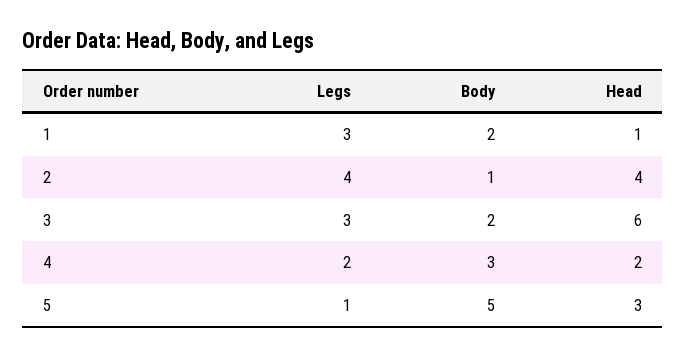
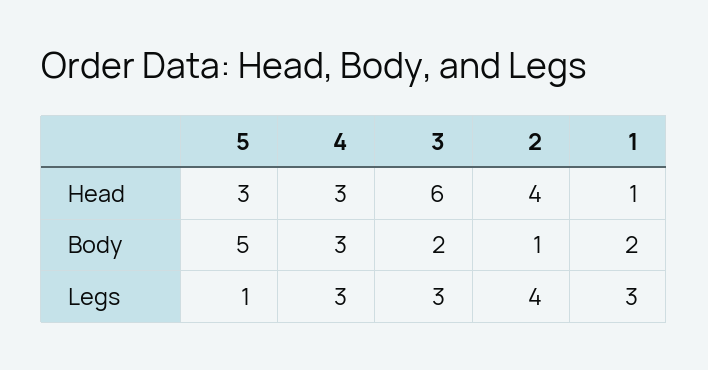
  {
    "Legs": {
      "1": 3,
      "2": 4,
      "3": 3,
-     "4": 2,
+     "4": 3,
      "5": 1
    },
    "Body": {
      "1": 2,
      "2": 1,
      "3": 2,
      "4": 3,
      "5": 5
    },
    "Head": {
      "1": 1,
      "2": 4,
      "3": 6,
-     "4": 2,
+     "4": 3,
      "5": 3
    }
  }

